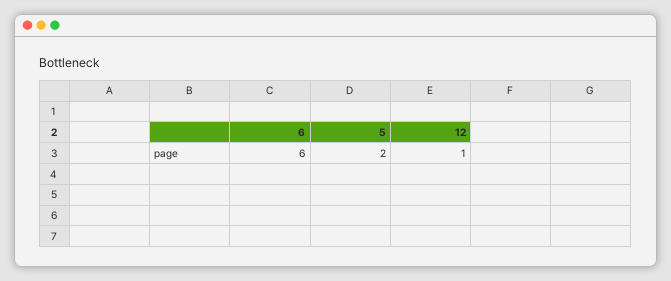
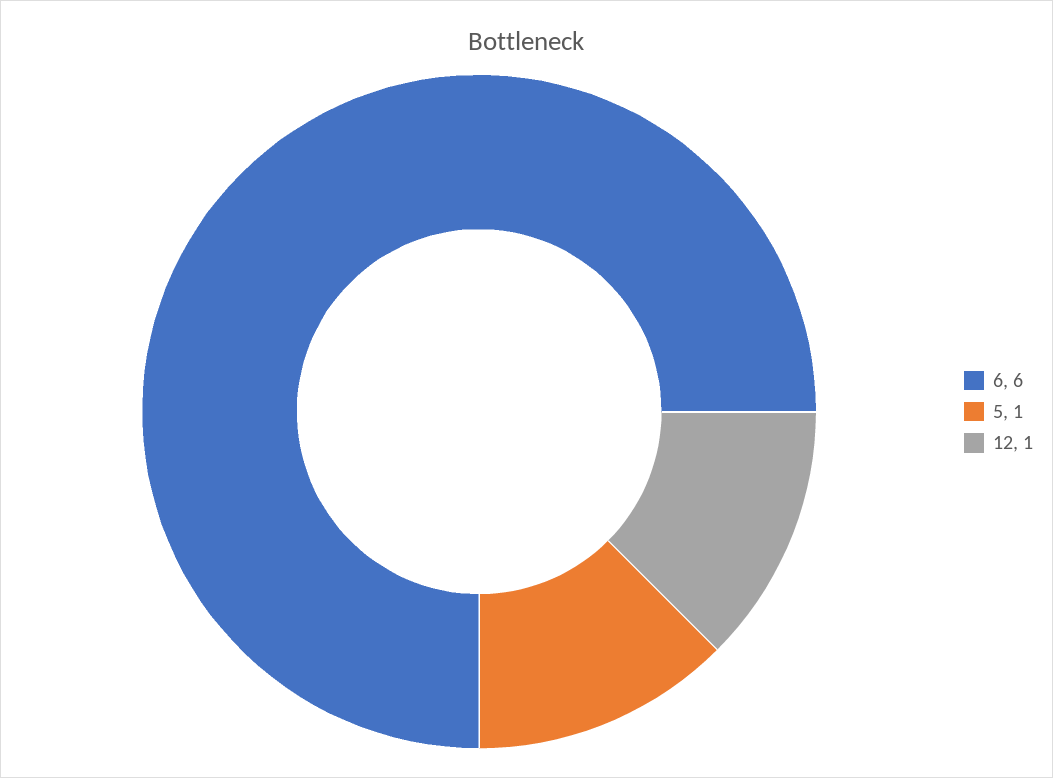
  {
    "6": 6,
-   "5": 2,
+   "5": 1,
    "12": 1
  }

